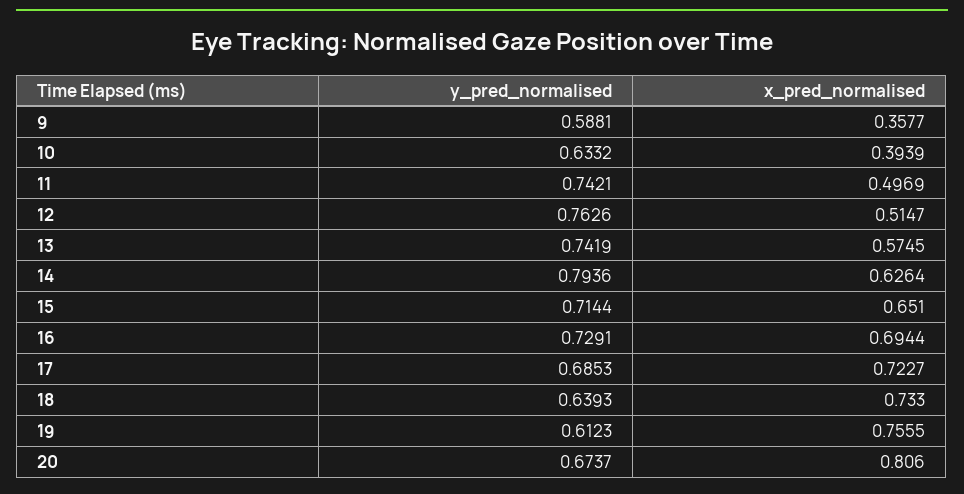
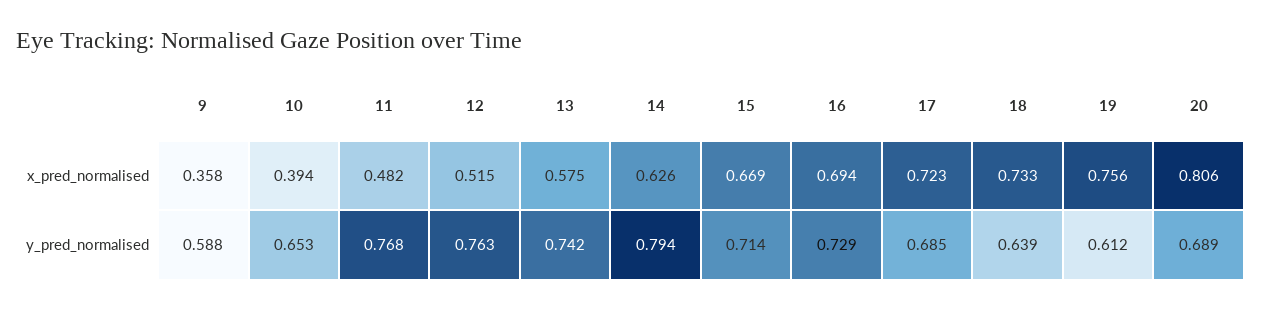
  {
    "y_pred_normalised": {
      "9": 0.5881,
-     "10": 0.6332,
+     "10": 0.653,
-     "11": 0.7421,
+     "11": 0.768,
      "12": 0.7626,
      "13": 0.7419,
      "14": 0.7936,
      "15": 0.7144,
      "16": 0.7291,
      "17": 0.6853,
      "18": 0.6393,
      "19": 0.6123,
-     "20": 0.6737
+     "20": 0.689
    },
    "x_pred_normalised": {
      "9": 0.3577,
      "10": 0.3939,
-     "11": 0.4969,
+     "11": 0.482,
      "12": 0.5147,
      "13": 0.5745,
      "14": 0.6264,
-     "15": 0.651,
+     "15": 0.669,
      "16": 0.6944,
      "17": 0.7227,
      "18": 0.733,
      "19": 0.7555,
      "20": 0.806
    }
  }

